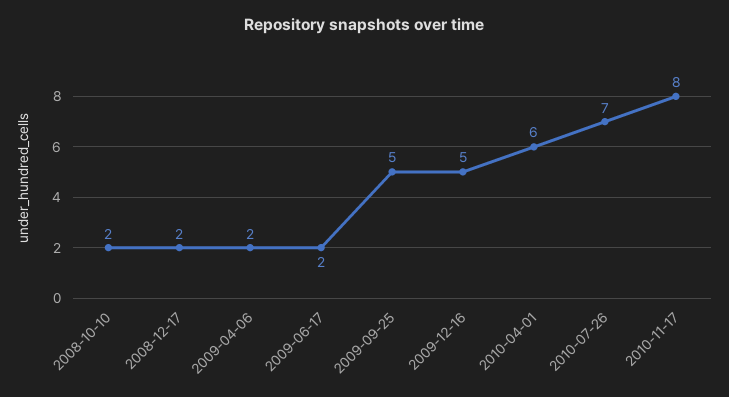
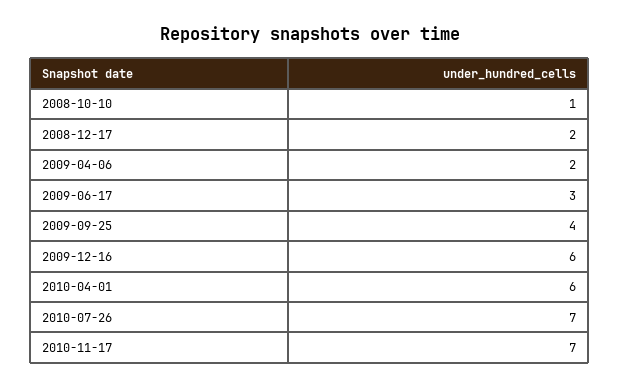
  {
-   "2008-10-10": 2,
+   "2008-10-10": 1,
    "2008-12-17": 2,
    "2009-04-06": 2,
-   "2009-06-17": 2,
+   "2009-06-17": 3,
-   "2009-09-25": 5,
+   "2009-09-25": 4,
-   "2009-12-16": 5,
+   "2009-12-16": 6,
    "2010-04-01": 6,
    "2010-07-26": 7,
-   "2010-11-17": 8
+   "2010-11-17": 7
  }

